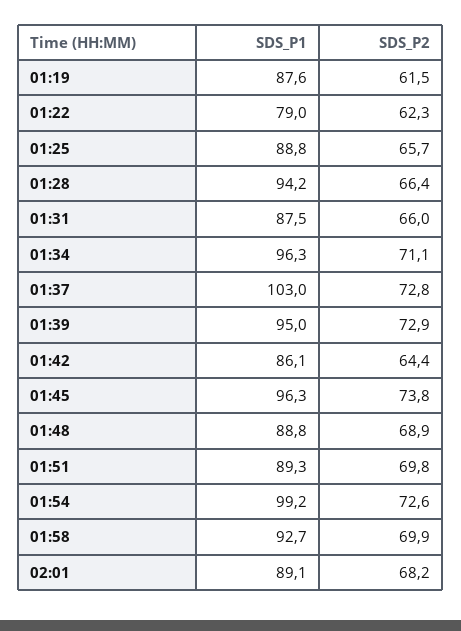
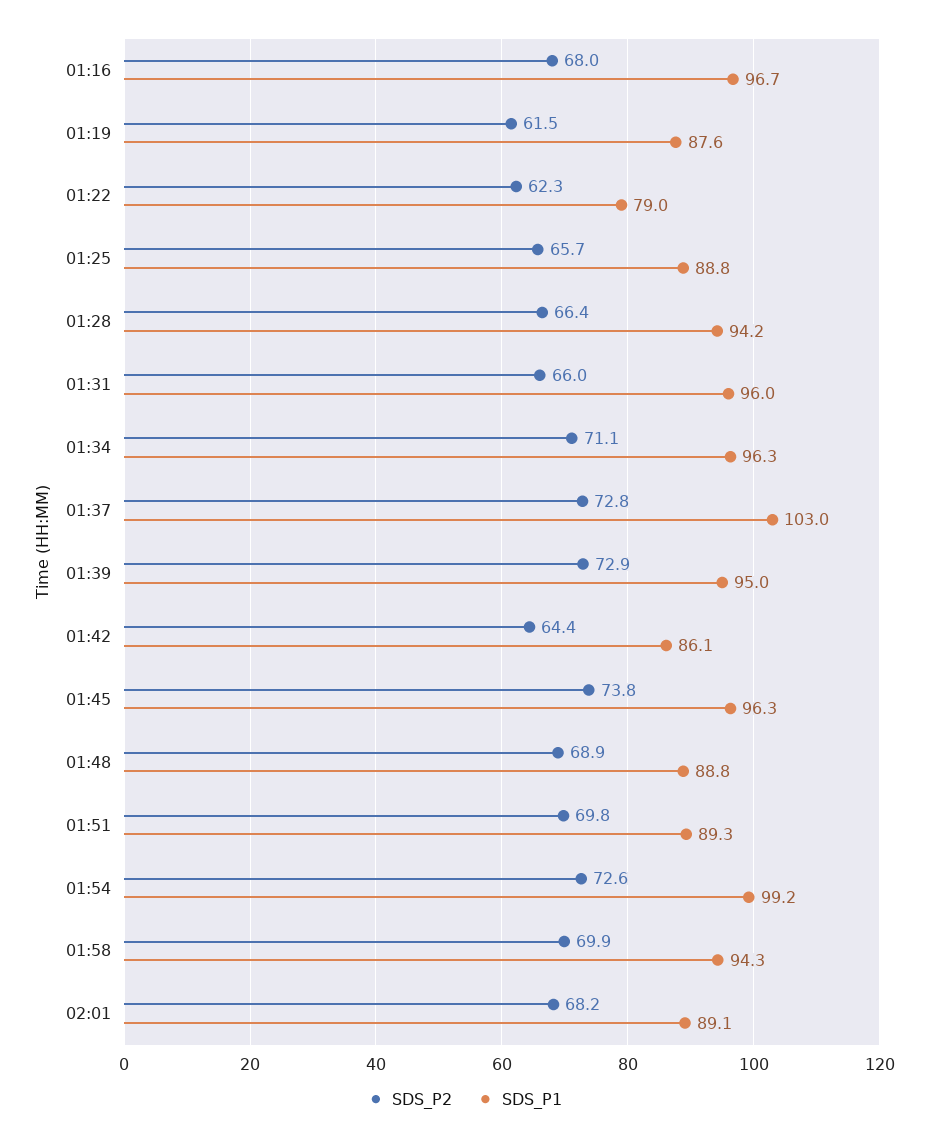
  {
    "SDS_P1": {
      "01:19": 87.6,
      "01:22": 79,
      "01:25": 88.8,
      "01:28": 94.2,
-     "01:31": 87.5,
+     "01:31": 96,
      "01:34": 96.3,
      "01:37": 103,
      "01:39": 95,
      "01:42": 86.1,
      "01:45": 96.3,
      "01:48": 88.8,
      "01:51": 89.3,
      "01:54": 99.2,
-     "01:58": 92.7,
+     "01:58": 94.3,
-     "02:01": 89.1
+     "02:01": 89.1,
+     "01:16": 96.7
    },
    "SDS_P2": {
      "01:19": 61.5,
      "01:22": 62.3,
      "01:25": 65.7,
      "01:28": 66.4,
      "01:31": 66,
      "01:34": 71.1,
      "01:37": 72.8,
      "01:39": 72.9,
      "01:42": 64.4,
      "01:45": 73.8,
      "01:48": 68.9,
      "01:51": 69.8,
      "01:54": 72.6,
      "01:58": 69.9,
-     "02:01": 68.2
+     "02:01": 68.2,
+     "01:16": 68
    }
  }

